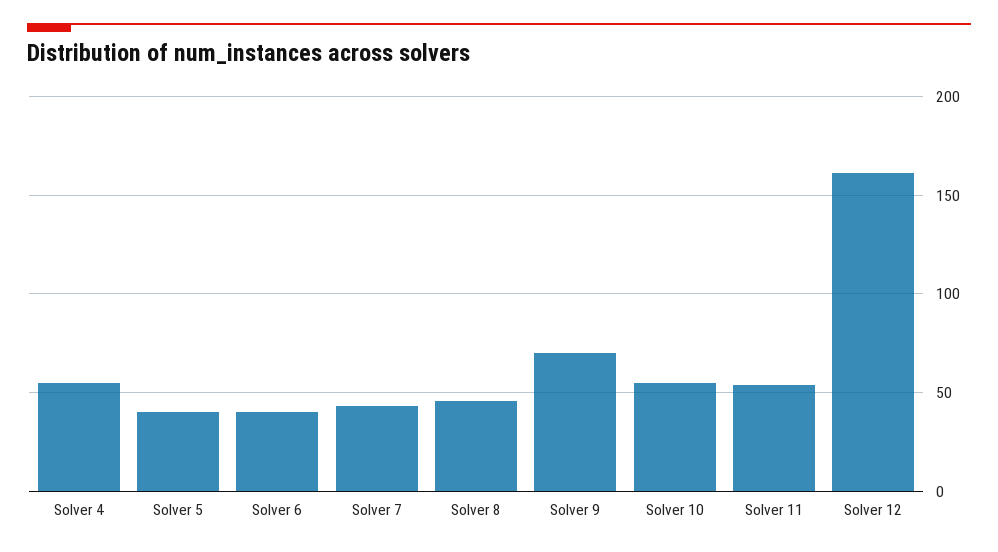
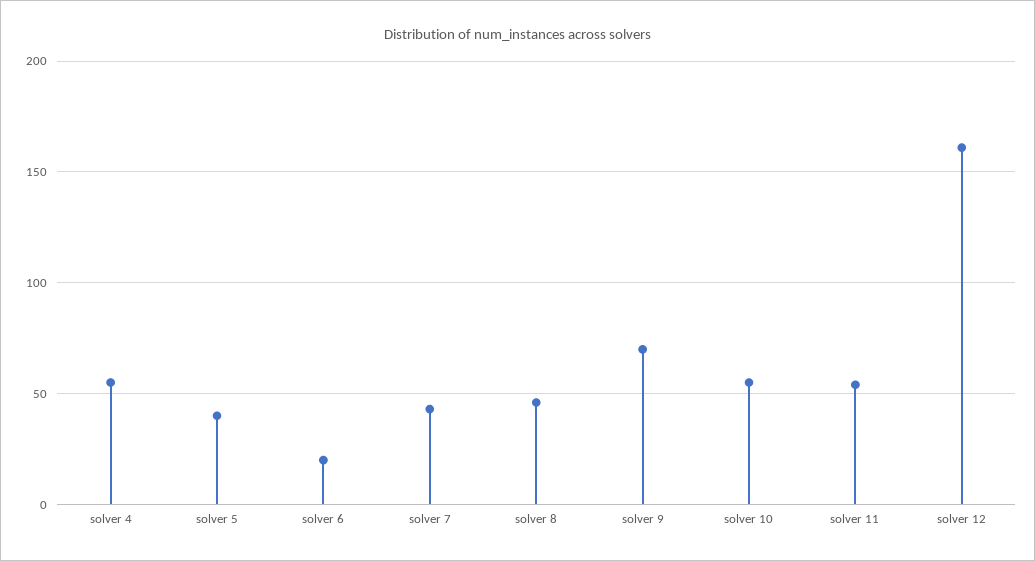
  {
    "Solver 4": 55,
    "Solver 5": 40,
-   "Solver 6": 40,
+   "Solver 6": 20,
    "Solver 7": 45,
    "Solver 8": 45,
    "Solver 9": 70,
    "Solver 10": 55,
    "Solver 11": 55,
    "Solver 12": 160
  }

